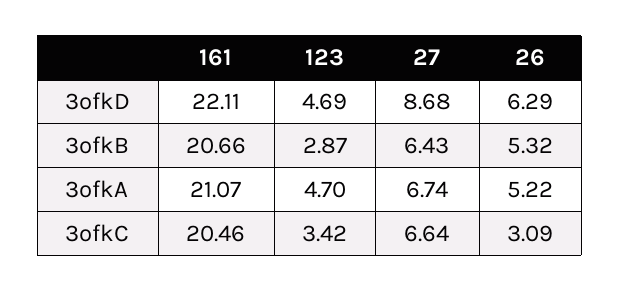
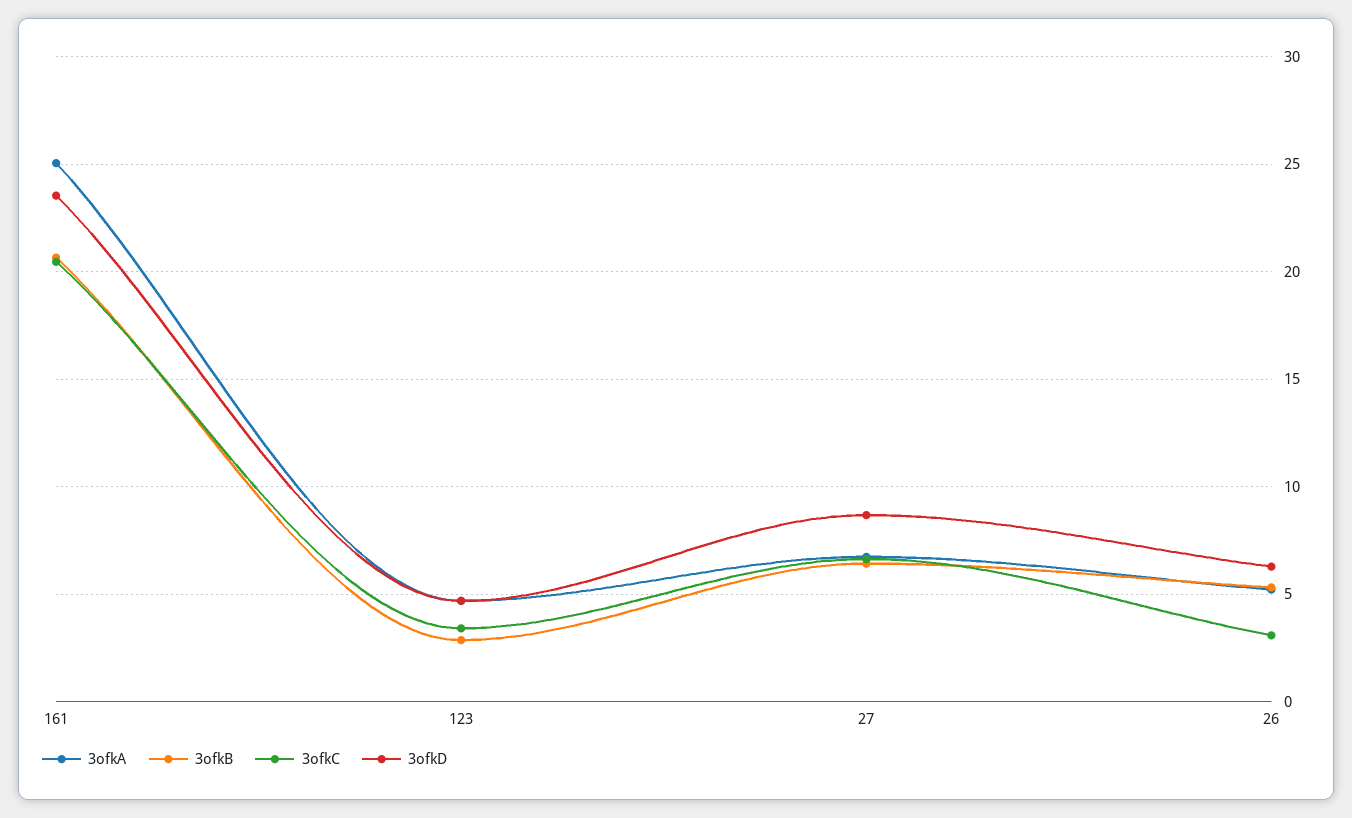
  {
    "3ofkD": {
-     "161": 22.11,
+     "161": 23.5,
      "123": 4.69,
      "27": 8.68,
      "26": 6.29
    },
    "3ofkB": {
      "161": 20.66,
      "123": 2.87,
      "27": 6.43,
      "26": 5.32
    },
    "3ofkA": {
-     "161": 21.07,
+     "161": 25,
      "123": 4.7,
      "27": 6.74,
      "26": 5.22
    },
    "3ofkC": {
      "161": 20.46,
      "123": 3.42,
      "27": 6.64,
      "26": 3.09
    }
  }

